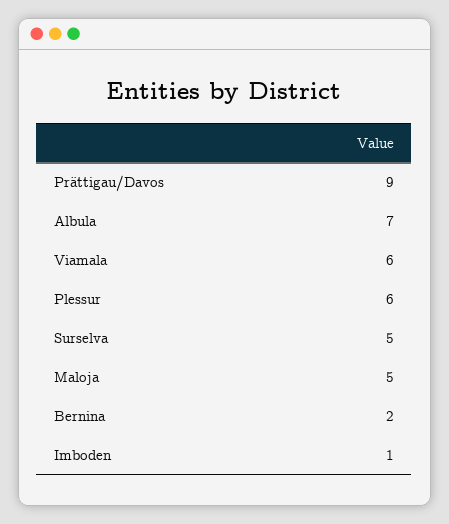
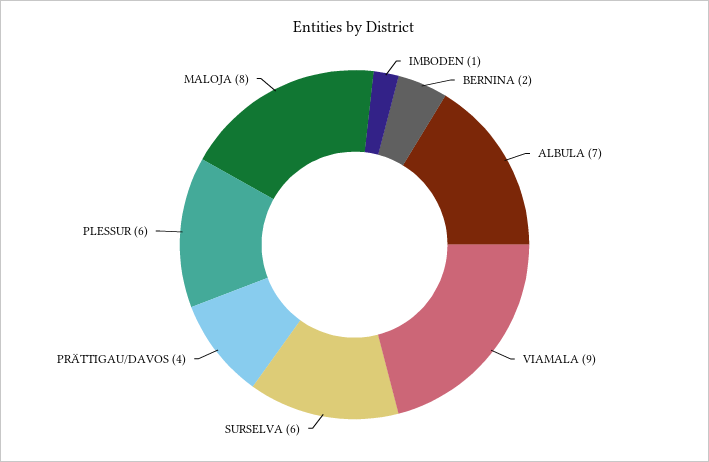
  {
-   "Prättigau/Davos": 9,
+   "Prättigau/Davos": 4,
    "Albula": 7,
-   "Viamala": 6,
+   "Viamala": 9,
    "Plessur": 6,
-   "Surselva": 5,
+   "Surselva": 6,
-   "Maloja": 5,
+   "Maloja": 8,
    "Bernina": 2,
    "Imboden": 1
  }

